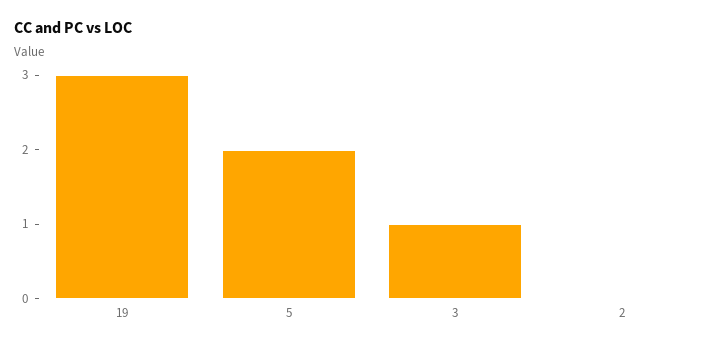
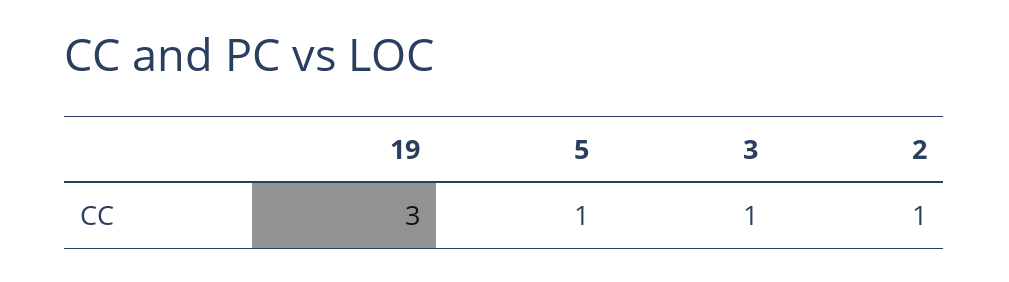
  {
    "19": 3,
-   "5": 2,
+   "5": 1,
    "3": 1,
-   "2": 0
+   "2": 1
  }

